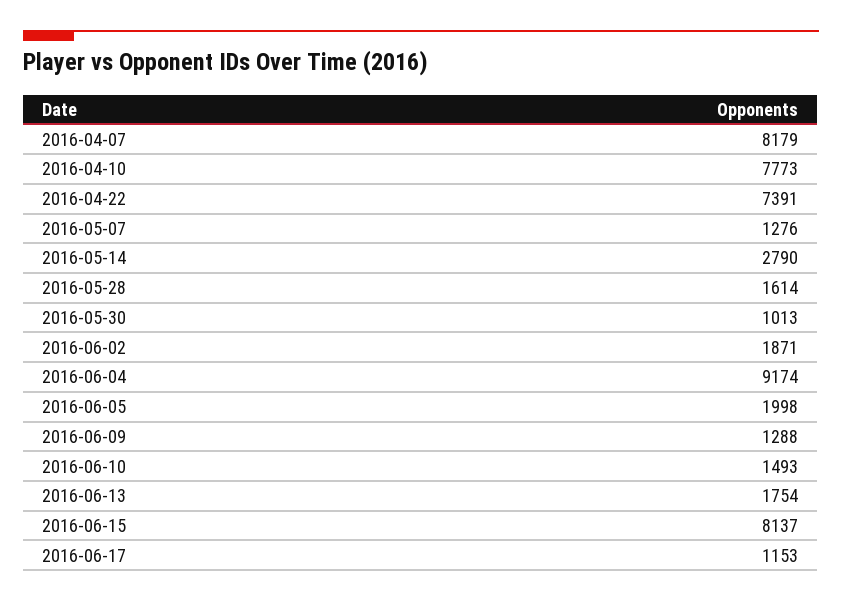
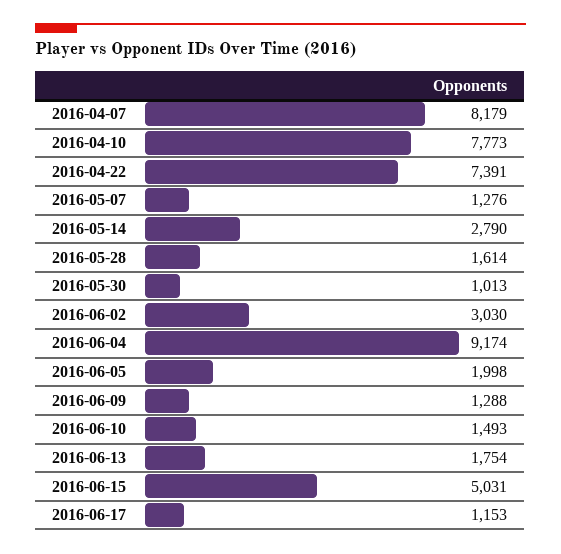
  {
    "2016-04-07": 8179,
    "2016-04-10": 7773,
    "2016-04-22": 7391,
    "2016-05-07": 1276,
    "2016-05-14": 2790,
    "2016-05-28": 1614,
    "2016-05-30": 1013,
-   "2016-06-02": 1871,
+   "2016-06-02": 3030,
    "2016-06-04": 9174,
    "2016-06-05": 1998,
    "2016-06-09": 1288,
    "2016-06-10": 1493,
    "2016-06-13": 1754,
-   "2016-06-15": 8137,
+   "2016-06-15": 5031,
    "2016-06-17": 1153
  }

